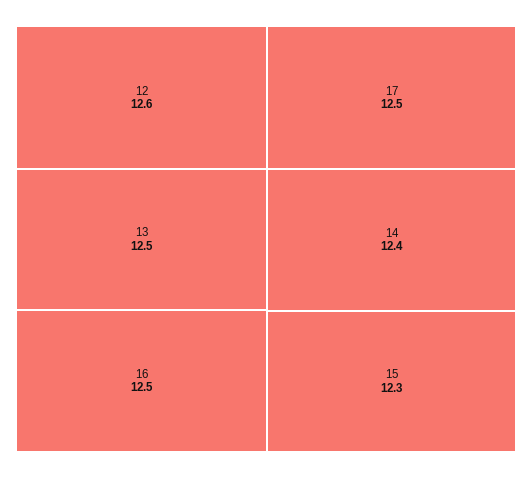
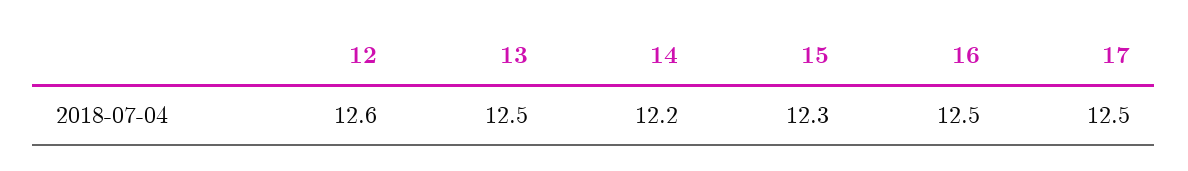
  {
    "12": 12.6,
    "13": 12.5,
    "16": 12.5,
    "17": 12.5,
-   "14": 12.4,
+   "14": 12.2,
    "15": 12.3
  }

